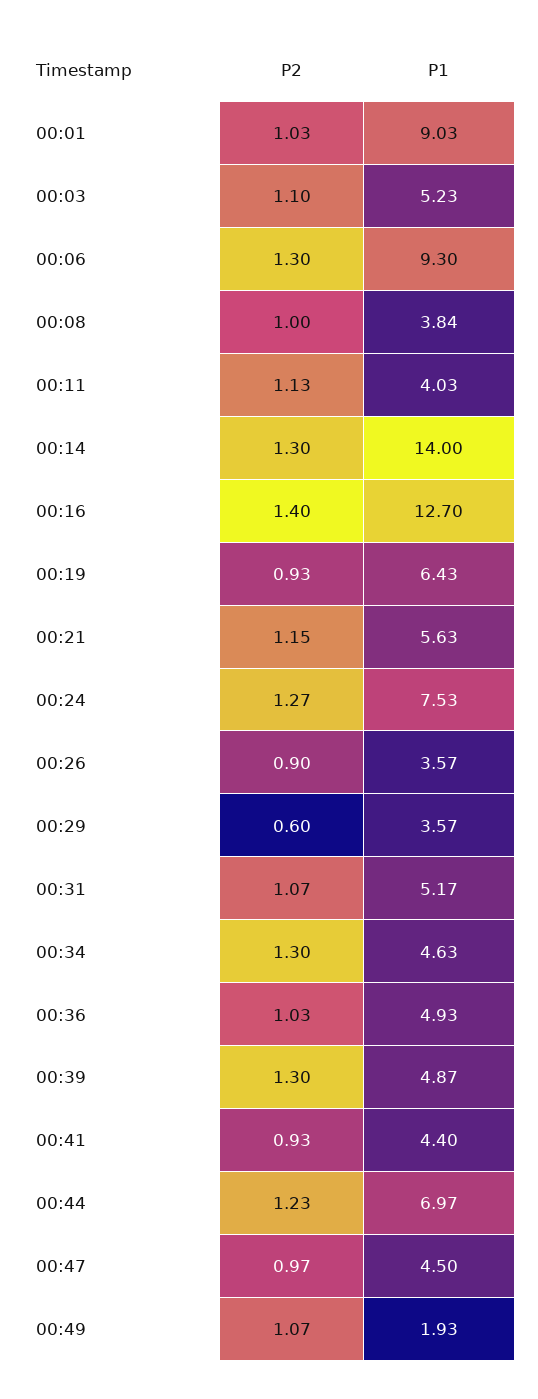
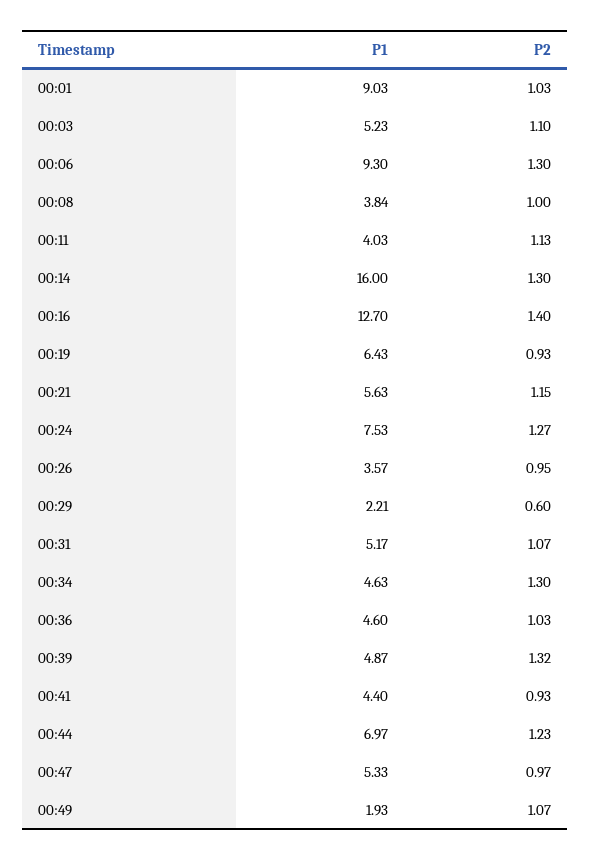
  {
    "P2": {
      "00:01": 1.03,
      "00:03": 1.1,
      "00:06": 1.3,
      "00:08": 1,
      "00:11": 1.13,
      "00:14": 1.3,
      "00:16": 1.4,
      "00:19": 0.93,
      "00:21": 1.15,
      "00:24": 1.27,
-     "00:26": 0.9,
+     "00:26": 0.95,
      "00:29": 0.6,
      "00:31": 1.07,
      "00:34": 1.3,
      "00:36": 1.03,
-     "00:39": 1.3,
+     "00:39": 1.32,
      "00:41": 0.93,
      "00:44": 1.23,
      "00:47": 0.97,
      "00:49": 1.07
    },
    "P1": {
      "00:01": 9.03,
      "00:03": 5.23,
      "00:06": 9.3,
      "00:08": 3.84,
      "00:11": 4.03,
-     "00:14": 14,
+     "00:14": 16,
      "00:16": 12.7,
      "00:19": 6.43,
      "00:21": 5.63,
      "00:24": 7.53,
      "00:26": 3.57,
-     "00:29": 3.57,
+     "00:29": 2.21,
      "00:31": 5.17,
      "00:34": 4.63,
-     "00:36": 4.93,
+     "00:36": 4.6,
      "00:39": 4.87,
      "00:41": 4.4,
      "00:44": 6.97,
-     "00:47": 4.5,
+     "00:47": 5.33,
      "00:49": 1.93
    }
  }

